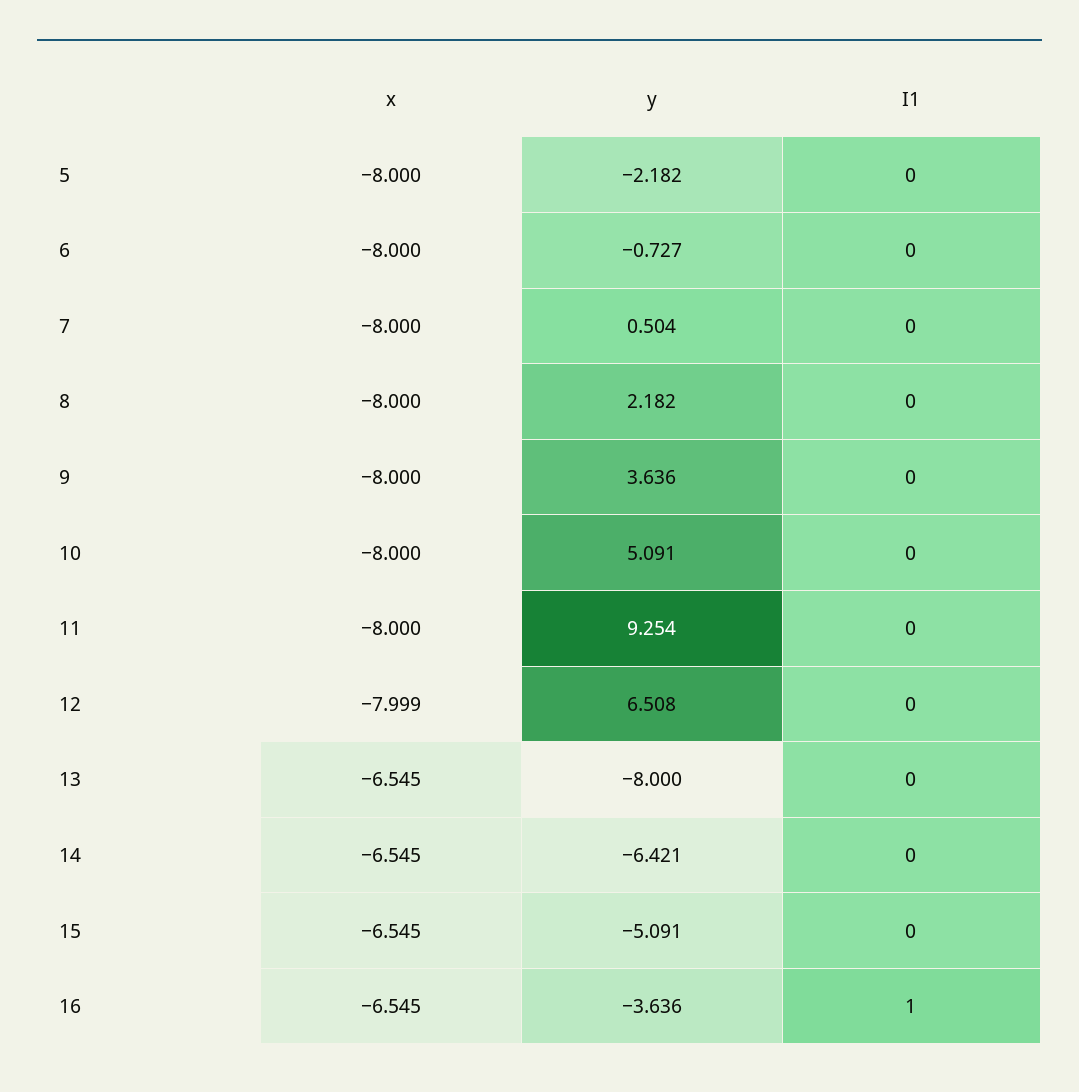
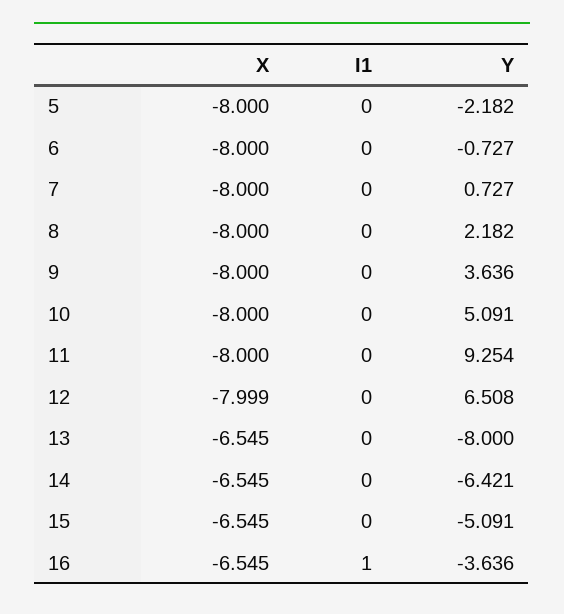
  {
    "x": {
      "5": -8,
      "6": -8,
      "7": -8,
      "8": -8,
      "9": -8,
      "10": -8,
      "11": -8,
      "12": -7.999,
      "13": -6.545,
      "14": -6.545,
      "15": -6.545,
      "16": -6.545
    },
    "y": {
      "5": -2.182,
      "6": -0.727,
-     "7": 0.504,
+     "7": 0.727,
      "8": 2.182,
      "9": 3.636,
      "10": 5.091,
      "11": 9.254,
      "12": 6.508,
      "13": -8,
      "14": -6.421,
      "15": -5.091,
      "16": -3.636
    },
    "I1": {
      "5": 0,
      "6": 0,
      "7": 0,
      "8": 0,
      "9": 0,
      "10": 0,
      "11": 0,
      "12": 0,
      "13": 0,
      "14": 0,
      "15": 0,
      "16": 1
    }
  }

